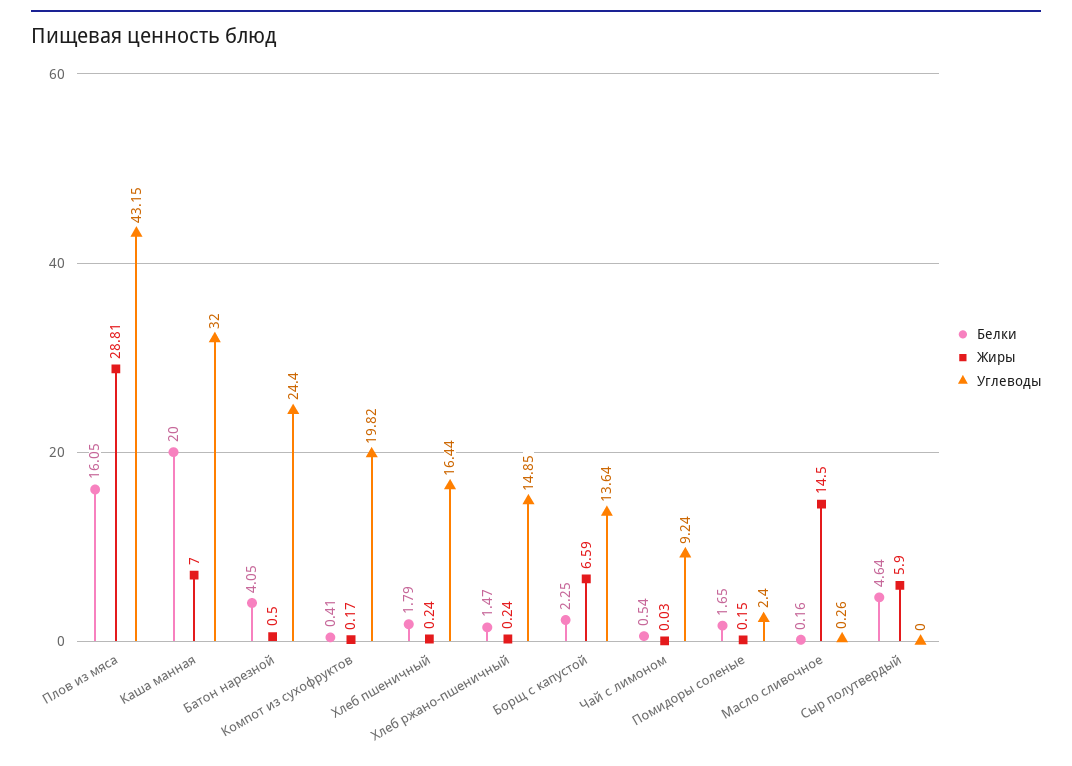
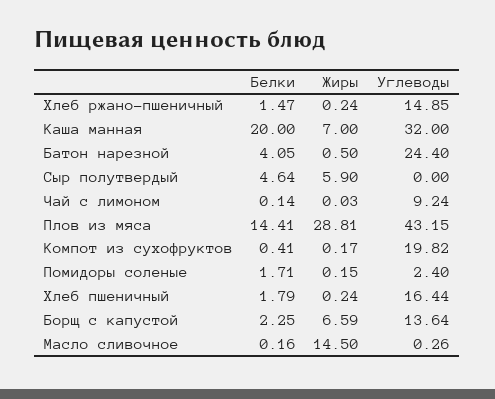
  {
    "Белки": {
-     "Плов из мяса": 16.05,
+     "Плов из мяса": 14.41,
      "Каша манная": 20,
      "Батон нарезной": 4.05,
      "Компот из сухофруктов": 0.41,
      "Хлеб пшеничный": 1.79,
      "Хлеб ржано-пшеничный": 1.47,
      "Борщ с капустой": 2.25,
-     "Чай с лимоном": 0.54,
+     "Чай с лимоном": 0.14,
-     "Помидоры соленые": 1.65,
+     "Помидоры соленые": 1.71,
      "Масло сливочное": 0.16,
      "Сыр полутвердый": 4.64
    },
    "Жиры": {
      "Плов из мяса": 28.81,
      "Каша манная": 7,
      "Батон нарезной": 0.5,
      "Компот из сухофруктов": 0.17,
      "Хлеб пшеничный": 0.24,
      "Хлеб ржано-пшеничный": 0.24,
      "Борщ с капустой": 6.59,
      "Чай с лимоном": 0.03,
      "Помидоры соленые": 0.15,
      "Масло сливочное": 14.5,
      "Сыр полутвердый": 5.9
    },
    "Углеводы": {
      "Плов из мяса": 43.15,
      "Каша манная": 32,
      "Батон нарезной": 24.4,
      "Компот из сухофруктов": 19.82,
      "Хлеб пшеничный": 16.44,
      "Хлеб ржано-пшеничный": 14.85,
      "Борщ с капустой": 13.64,
      "Чай с лимоном": 9.24,
      "Помидоры соленые": 2.4,
      "Масло сливочное": 0.26,
      "Сыр полутвердый": 0
    }
  }

